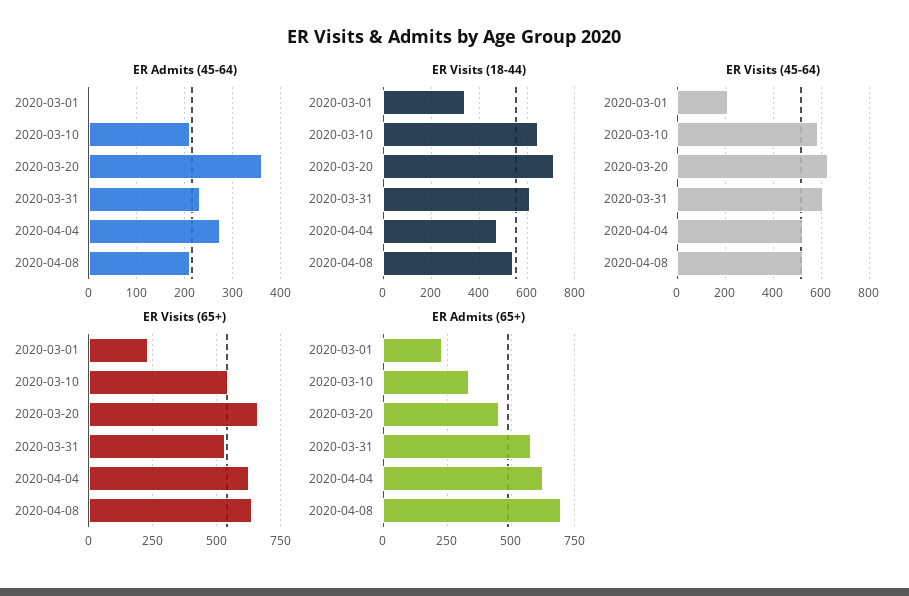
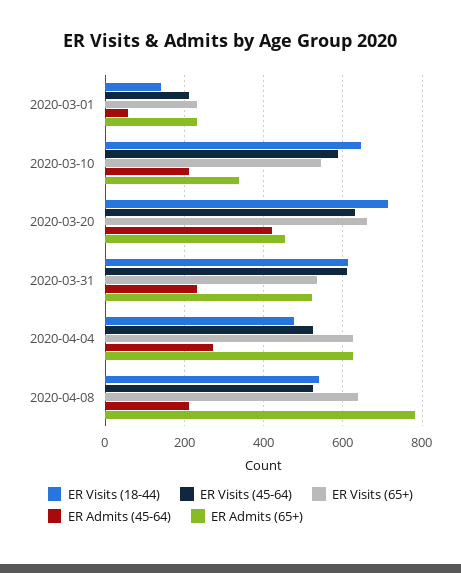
  {
    "ER Admits (45-64)": {
-     "2020-03-01": 0,
+     "2020-03-01": 60,
      "2020-03-10": 220,
-     "2020-03-20": 360,
+     "2020-03-20": 420,
      "2020-03-31": 240,
      "2020-04-04": 280,
      "2020-04-08": 220
    },
    "ER Visits (18-44)": {
-     "2020-03-01": 350,
+     "2020-03-01": 140,
      "2020-03-10": 640,
      "2020-03-20": 720,
      "2020-03-31": 620,
      "2020-04-04": 480,
      "2020-04-08": 540
    },
    "ER Visits (45-64)": {
      "2020-03-01": 220,
      "2020-03-10": 580,
      "2020-03-20": 640,
      "2020-03-31": 600,
      "2020-04-04": 520,
      "2020-04-08": 520
    },
    "ER Visits (65+)": {
      "2020-03-01": 240,
      "2020-03-10": 540,
      "2020-03-20": 660,
      "2020-03-31": 540,
      "2020-04-04": 620,
      "2020-04-08": 640
    },
    "ER Admits (65+)": {
      "2020-03-01": 240,
      "2020-03-10": 340,
      "2020-03-20": 460,
-     "2020-03-31": 575,
+     "2020-03-31": 520,
      "2020-04-04": 620,
-     "2020-04-08": 700
+     "2020-04-08": 780
    }
  }

